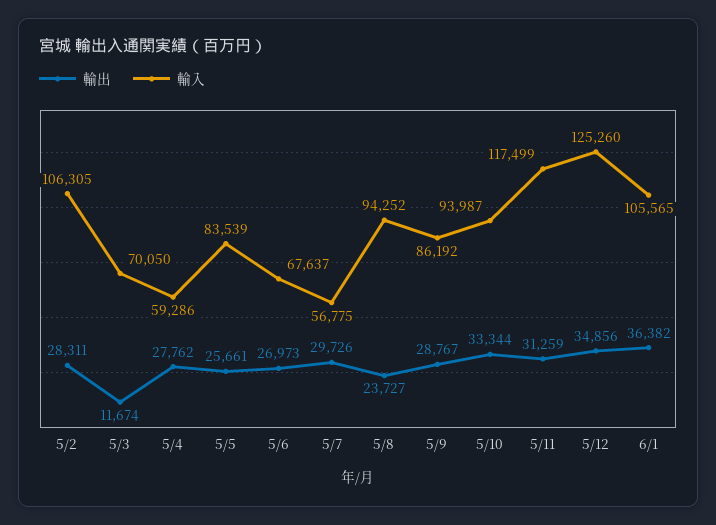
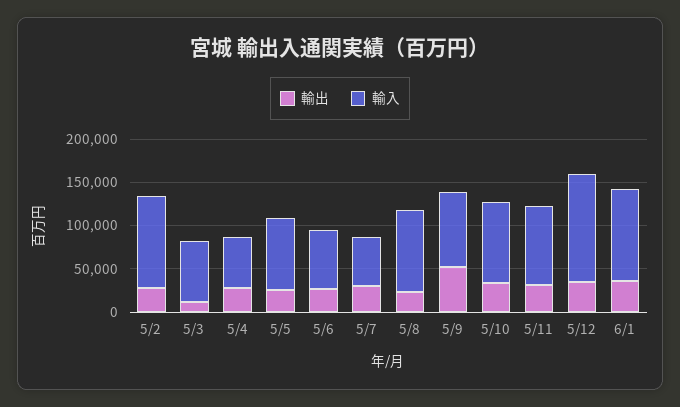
  {
    "輸出": {
      "5/2": 28311,
      "5/3": 11674,
      "5/4": 27762,
      "5/5": 25661,
      "5/6": 26973,
      "5/7": 29726,
      "5/8": 23727,
-     "5/9": 28767,
+     "5/9": 50000,
      "5/10": 33344,
      "5/11": 31259,
      "5/12": 34856,
      "6/1": 36382
    },
    "輸入": {
      "5/2": 106305,
      "5/3": 70050,
      "5/4": 59286,
      "5/5": 83539,
      "5/6": 67637,
      "5/7": 56775,
      "5/8": 94252,
      "5/9": 86192,
      "5/10": 93987,
-     "5/11": 117499,
+     "5/11": 90000,
      "5/12": 125260,
      "6/1": 105565
    }
  }

